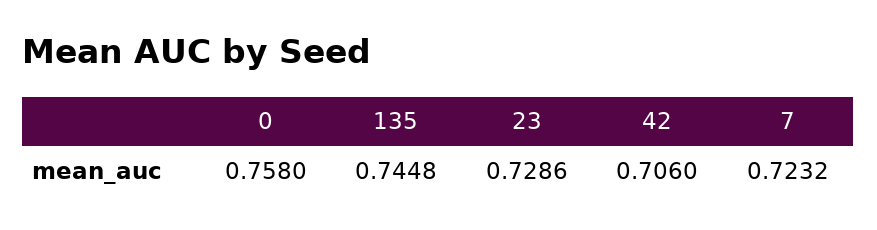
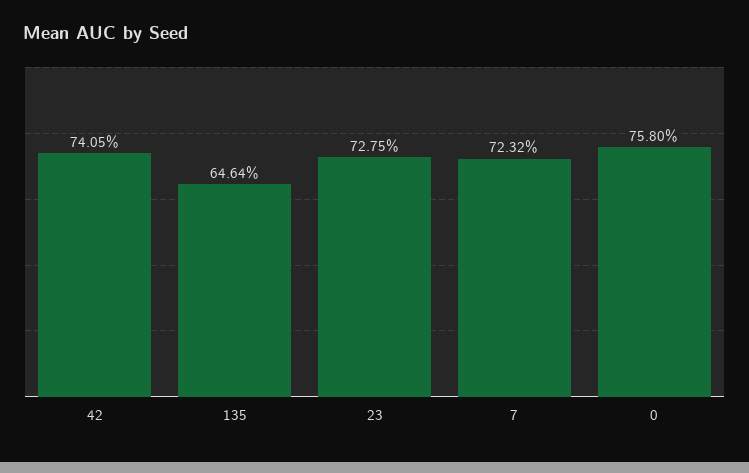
  {
    "0": 0.758,
-   "135": 0.7448,
+   "135": 0.6464,
-   "23": 0.7286,
+   "23": 0.7275,
-   "42": 0.706,
+   "42": 0.7405,
    "7": 0.7232
  }

